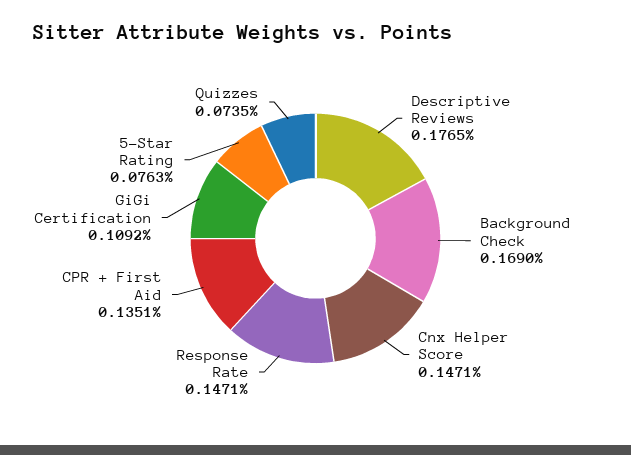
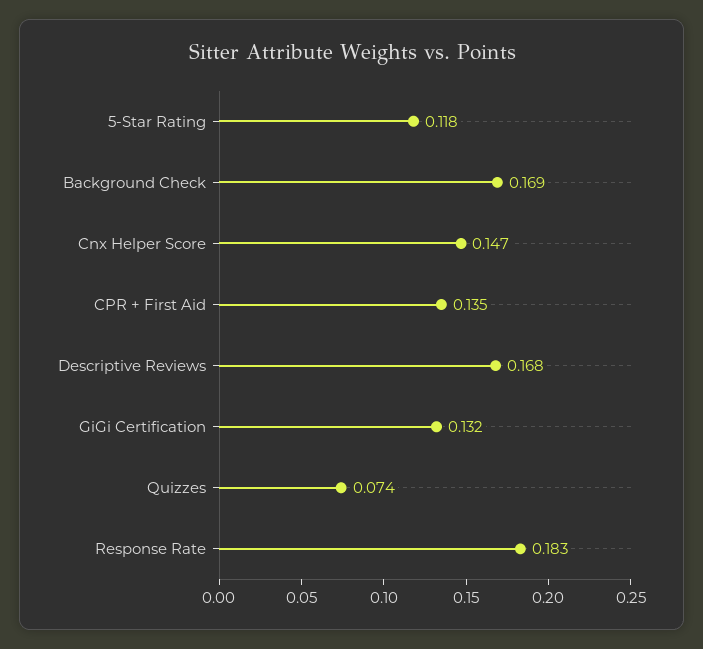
  {
-   "Descriptive Reviews": 0.1765,
+   "Descriptive Reviews": 0.168,
    "Background Check": 0.169,
    "Cnx Helper Score": 0.1471,
-   "Response Rate": 0.1471,
+   "Response Rate": 0.183,
    "CPR + First Aid": 0.1351,
-   "GiGi Certification": 0.1092,
+   "GiGi Certification": 0.132,
-   "5-Star Rating": 0.0763,
+   "5-Star Rating": 0.118,
    "Quizzes": 0.0735
  }

